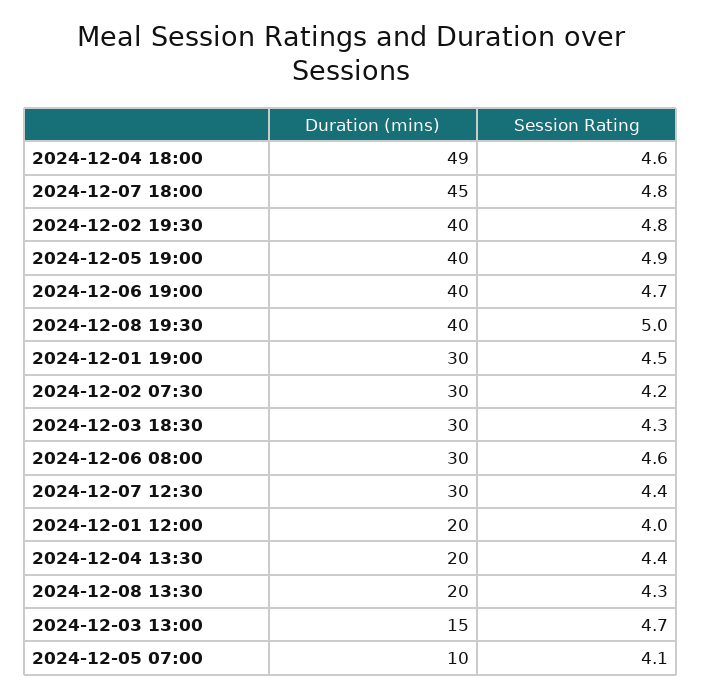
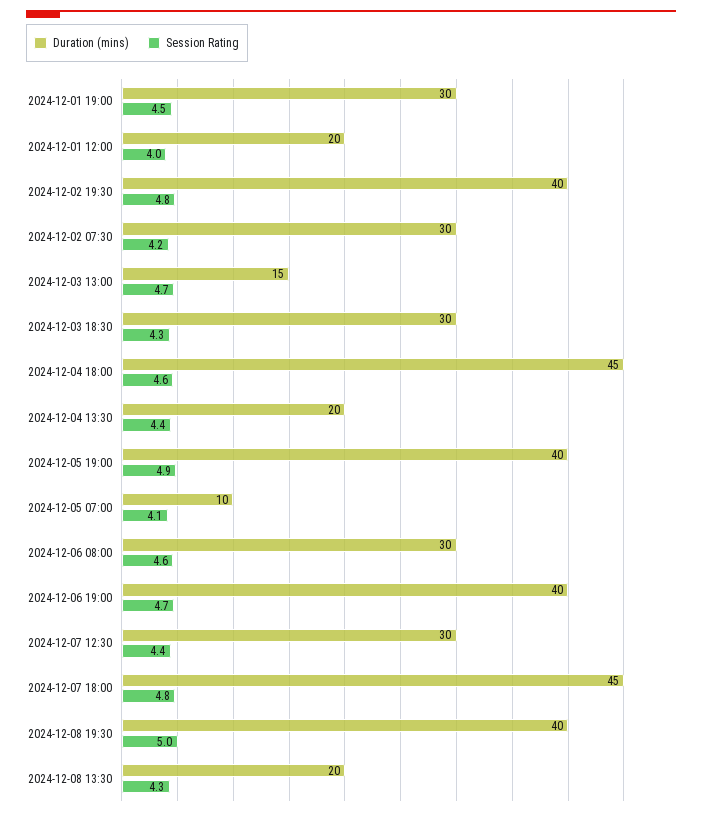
  {
    "Duration (mins)": {
-     "2024-12-04 18:00": 49,
+     "2024-12-04 18:00": 45,
      "2024-12-07 18:00": 45,
      "2024-12-02 19:30": 40,
      "2024-12-05 19:00": 40,
      "2024-12-06 19:00": 40,
      "2024-12-08 19:30": 40,
      "2024-12-01 19:00": 30,
      "2024-12-02 07:30": 30,
      "2024-12-03 18:30": 30,
      "2024-12-06 08:00": 30,
      "2024-12-07 12:30": 30,
      "2024-12-01 12:00": 20,
      "2024-12-04 13:30": 20,
      "2024-12-08 13:30": 20,
      "2024-12-03 13:00": 15,
      "2024-12-05 07:00": 10
    },
    "Session Rating": {
      "2024-12-04 18:00": 4.6,
      "2024-12-07 18:00": 4.8,
      "2024-12-02 19:30": 4.8,
      "2024-12-05 19:00": 4.9,
      "2024-12-06 19:00": 4.7,
      "2024-12-08 19:30": 5,
      "2024-12-01 19:00": 4.5,
      "2024-12-02 07:30": 4.2,
      "2024-12-03 18:30": 4.3,
      "2024-12-06 08:00": 4.6,
      "2024-12-07 12:30": 4.4,
      "2024-12-01 12:00": 4,
      "2024-12-04 13:30": 4.4,
      "2024-12-08 13:30": 4.3,
      "2024-12-03 13:00": 4.7,
      "2024-12-05 07:00": 4.1
    }
  }

